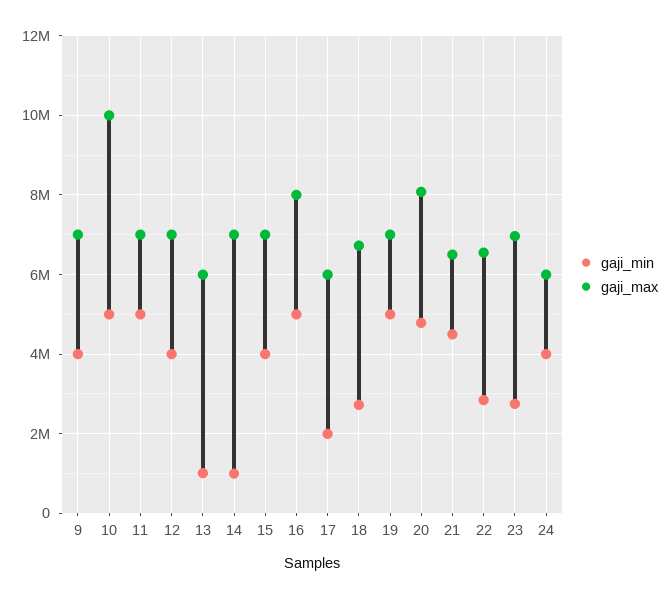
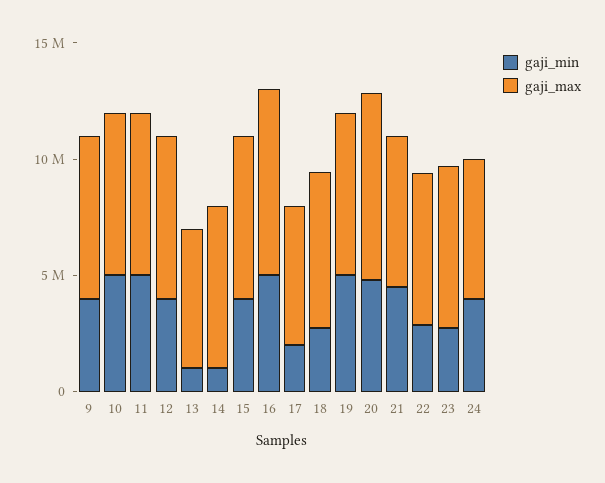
  {
    "gaji_min": {
      "9": 4000000,
      "10": 5000000,
      "11": 5000000,
      "12": 4000000,
      "13": 1000000,
      "14": 1000000,
      "15": 4000000,
      "16": 5000000,
      "17": 2000000,
      "18": 2800000,
      "19": 5000000,
      "20": 4800000,
      "21": 4600000,
      "22": 2800000,
      "23": 2800000,
      "24": 4000000
    },
    "gaji_max": {
      "9": 7000000,
-     "10": 10000000,
+     "10": 7000000,
      "11": 7000000,
      "12": 7000000,
      "13": 6000000,
      "14": 7000000,
      "15": 7000000,
      "16": 8000000,
      "17": 6000000,
      "18": 6800000,
      "19": 7000000,
      "20": 8000000,
      "21": 6600000,
      "22": 6600000,
      "23": 7000000,
      "24": 6000000
    }
  }

